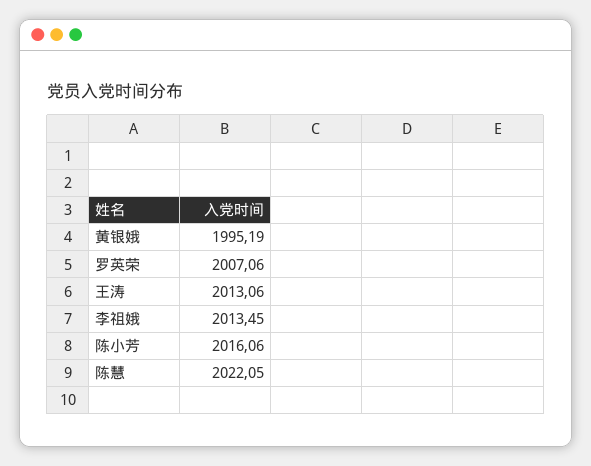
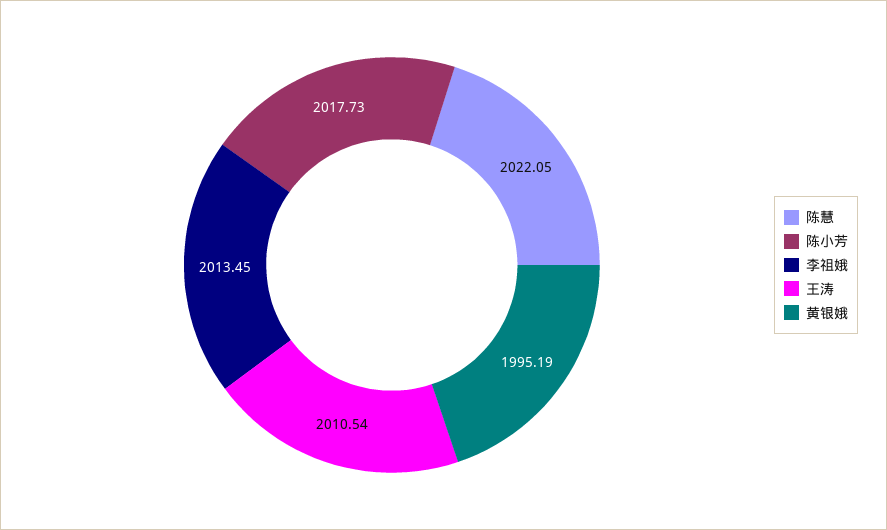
  {
    "黄银娥": 1995.19,
-   "罗英荣": 2007.06,
-   "王涛": 2013.06,
+   "王涛": 2010.54,
    "李祖娥": 2013.45,
-   "陈小芳": 2016.06,
+   "陈小芳": 2017.73,
    "陈慧": 2022.05
  }

